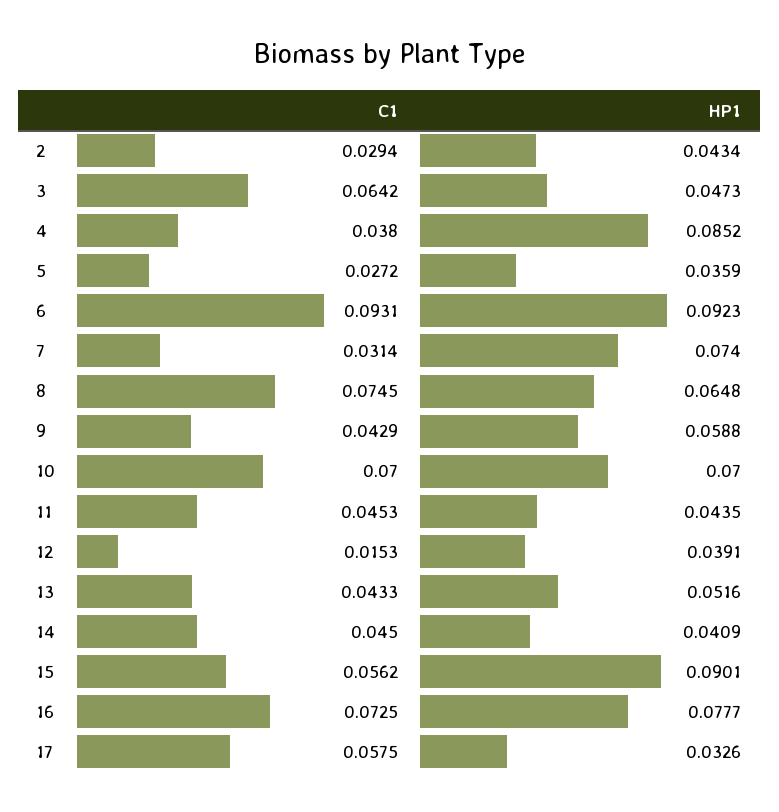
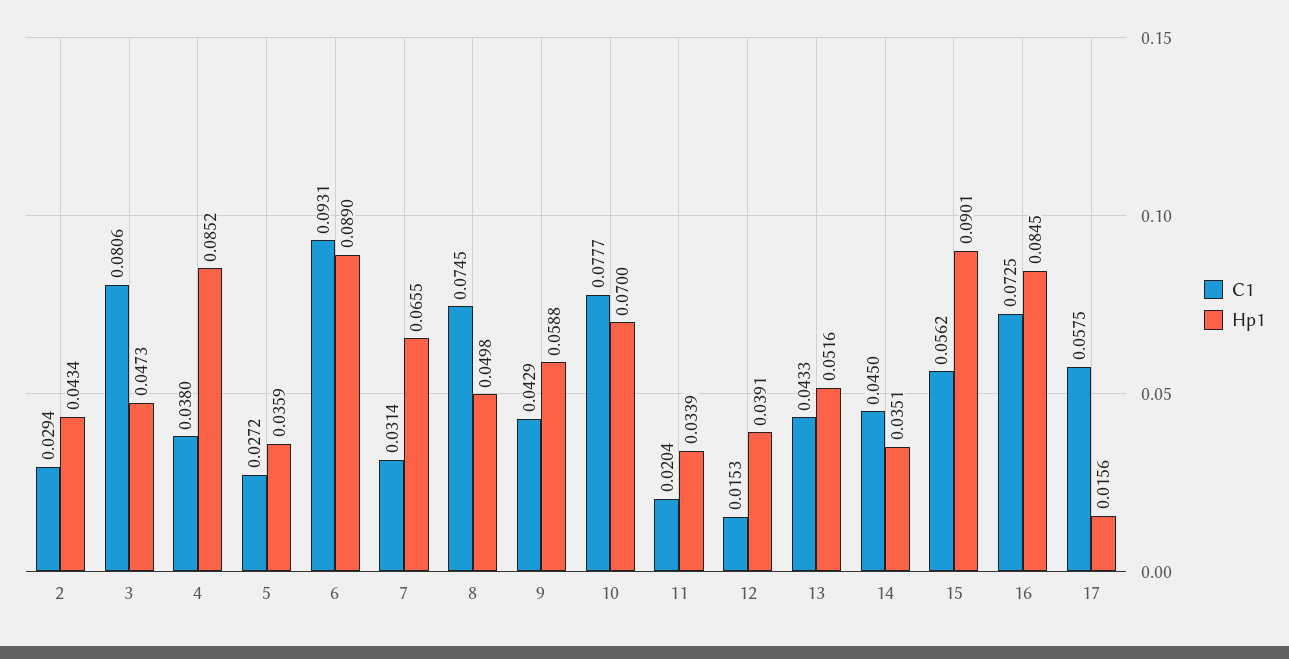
  {
    "C1": {
      "2": 0.0294,
-     "3": 0.0642,
+     "3": 0.0806,
      "4": 0.038,
      "5": 0.0272,
      "6": 0.0931,
      "7": 0.0314,
      "8": 0.0745,
      "9": 0.0429,
-     "10": 0.07,
+     "10": 0.0777,
-     "11": 0.0453,
+     "11": 0.0204,
      "12": 0.0153,
      "13": 0.0433,
      "14": 0.045,
      "15": 0.0562,
      "16": 0.0725,
      "17": 0.0575
    },
    "HP1": {
      "2": 0.0434,
      "3": 0.0473,
      "4": 0.0852,
      "5": 0.0359,
-     "6": 0.0923,
+     "6": 0.089,
-     "7": 0.074,
+     "7": 0.0655,
-     "8": 0.0648,
+     "8": 0.0498,
      "9": 0.0588,
      "10": 0.07,
-     "11": 0.0435,
+     "11": 0.0339,
      "12": 0.0391,
      "13": 0.0516,
-     "14": 0.0409,
+     "14": 0.0351,
      "15": 0.0901,
-     "16": 0.0777,
+     "16": 0.0845,
-     "17": 0.0326
+     "17": 0.0156
    }
  }

